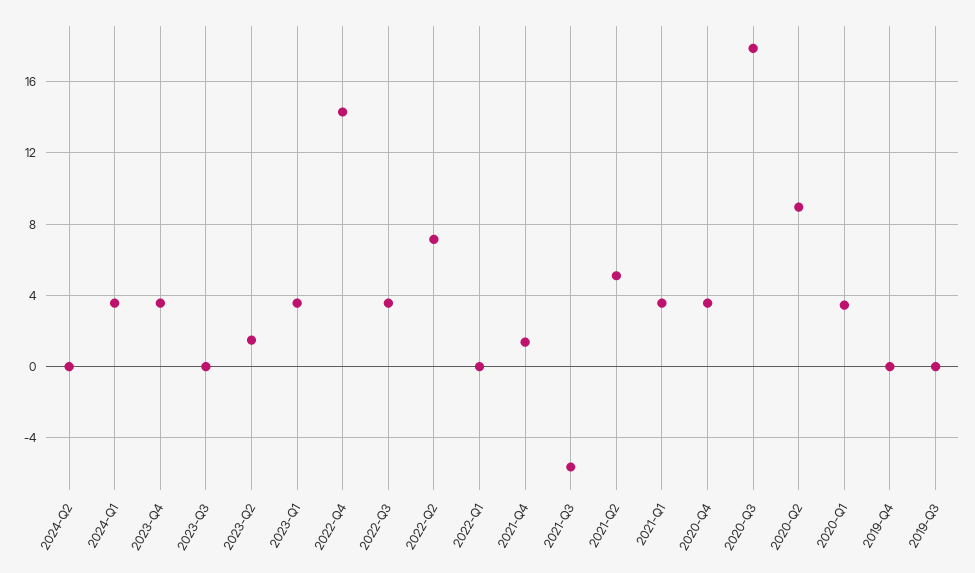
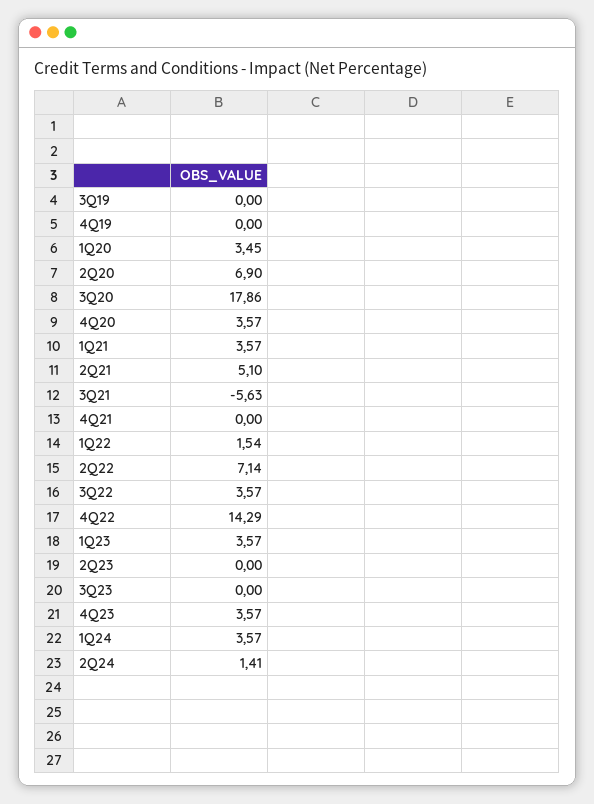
  {
-   "2024-Q2": 0,
+   "2024-Q2": 1.41,
    "2024-Q1": 3.57,
    "2023-Q4": 3.57,
    "2023-Q3": 0,
-   "2023-Q2": 1.5,
+   "2023-Q2": 0,
    "2023-Q1": 3.57,
    "2022-Q4": 14.29,
    "2022-Q3": 3.57,
    "2022-Q2": 7.14,
-   "2022-Q1": 0,
+   "2022-Q1": 1.54,
-   "2021-Q4": 1.5,
+   "2021-Q4": 0,
    "2021-Q3": -5.63,
    "2021-Q2": 5.1,
    "2021-Q1": 3.57,
    "2020-Q4": 3.57,
    "2020-Q3": 17.86,
-   "2020-Q2": 9,
+   "2020-Q2": 6.9,
    "2020-Q1": 3.45,
    "2019-Q4": 0,
    "2019-Q3": 0
  }

